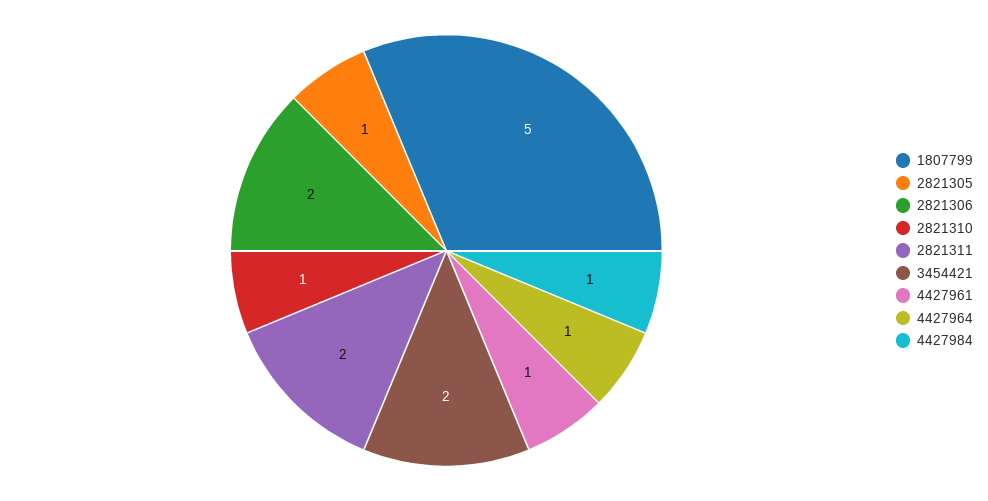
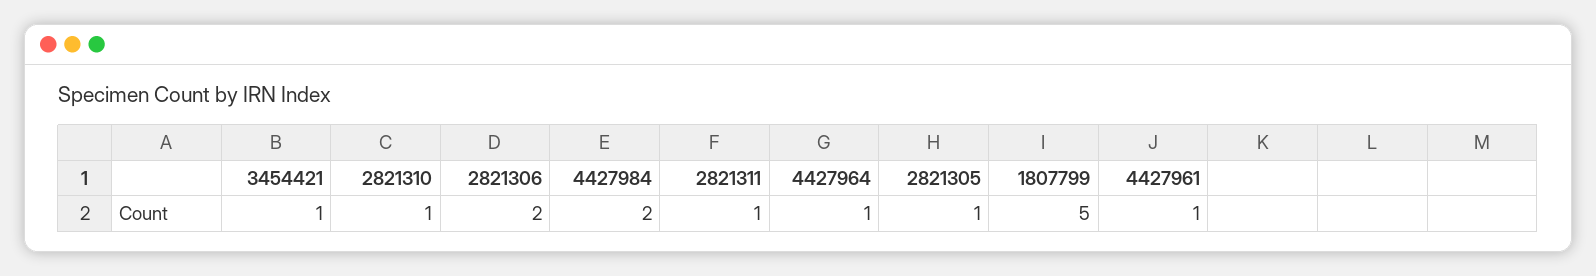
  {
    "1807799": 5,
    "2821305": 1,
    "2821306": 2,
    "2821310": 1,
-   "2821311": 2,
+   "2821311": 1,
-   "3454421": 2,
+   "3454421": 1,
    "4427961": 1,
    "4427964": 1,
-   "4427984": 1
+   "4427984": 2
  }

